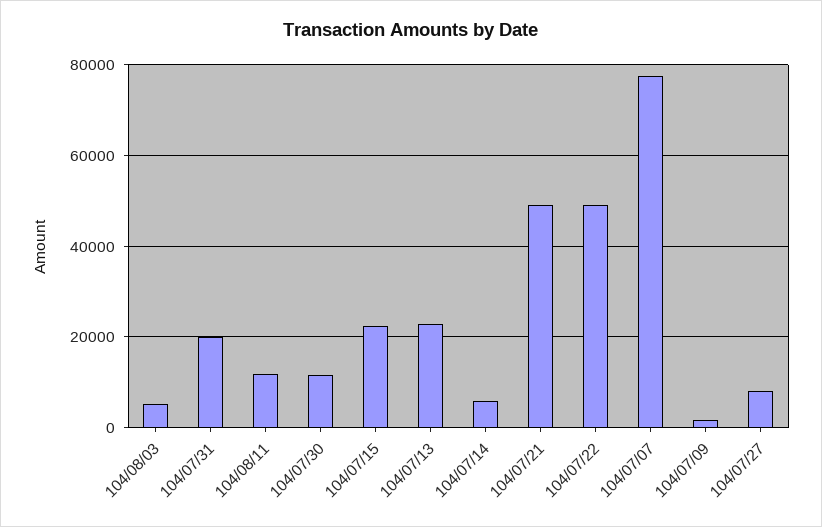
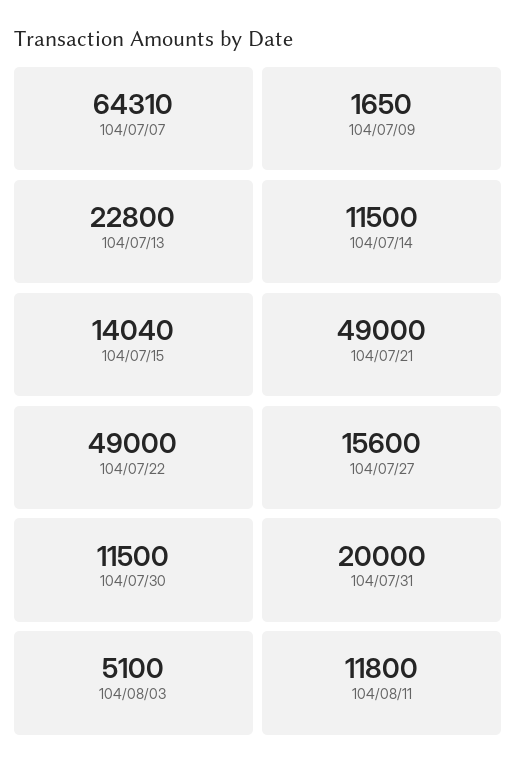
  {
    "104/08/03": 5100,
    "104/07/31": 20000,
    "104/08/11": 11800,
    "104/07/30": 11500,
-   "104/07/15": 22000,
+   "104/07/15": 14040,
    "104/07/13": 22800,
-   "104/07/14": 6000,
+   "104/07/14": 11500,
    "104/07/21": 49000,
    "104/07/22": 49000,
-   "104/07/07": 78000,
+   "104/07/07": 64310,
    "104/07/09": 1650,
-   "104/07/27": 8000
+   "104/07/27": 15600
  }

